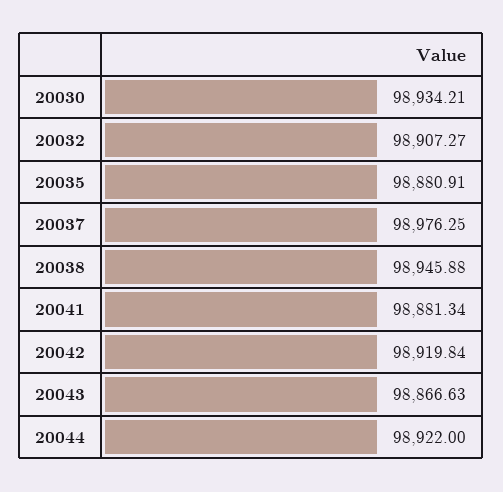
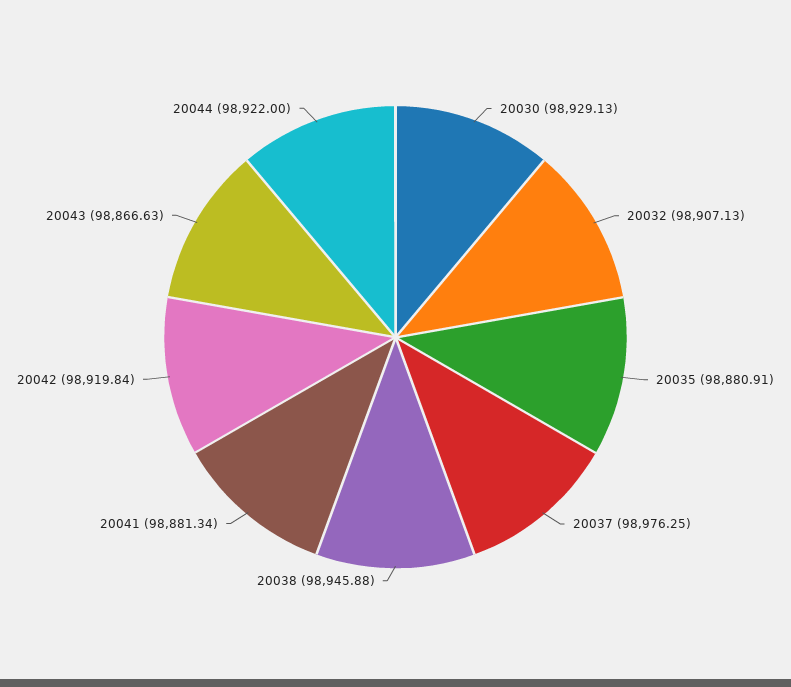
  {
-   "20030": 98934.21,
+   "20030": 98929.13,
-   "20032": 98907.27,
+   "20032": 98907.13,
    "20035": 98880.91,
    "20037": 98976.25,
    "20038": 98945.88,
    "20041": 98881.34,
    "20042": 98919.84,
    "20043": 98866.63,
    "20044": 98922
  }

